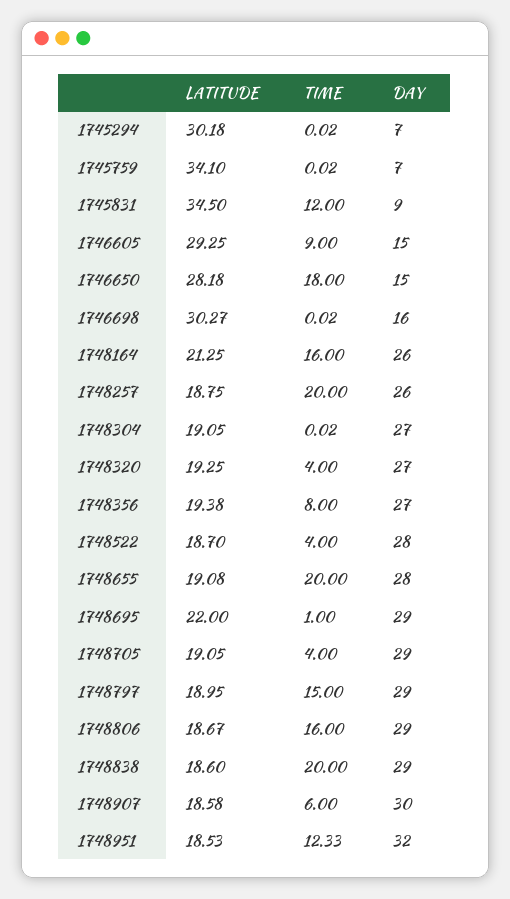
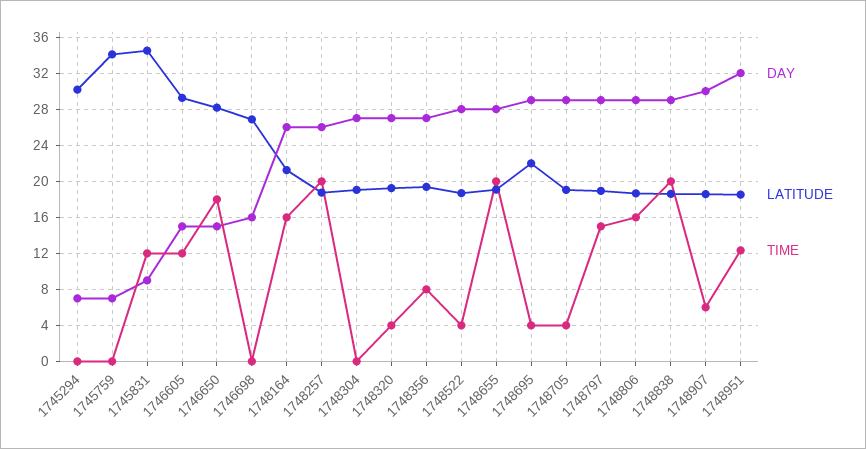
  {
    "LATITUDE": {
      "1745294": 30.18,
      "1745759": 34.1,
      "1745831": 34.5,
      "1746605": 29.25,
      "1746650": 28.18,
-     "1746698": 30.27,
+     "1746698": 27,
      "1748164": 21.25,
      "1748257": 18.75,
      "1748304": 19.05,
      "1748320": 19.25,
      "1748356": 19.38,
      "1748522": 18.7,
      "1748655": 19.08,
      "1748695": 22,
      "1748705": 19.05,
      "1748797": 18.95,
      "1748806": 18.67,
      "1748838": 18.6,
      "1748907": 18.58,
      "1748951": 18.53
    },
    "TIME": {
      "1745294": 0.02,
      "1745759": 0.02,
      "1745831": 12,
-     "1746605": 9,
+     "1746605": 12,
      "1746650": 18,
      "1746698": 0.02,
      "1748164": 16,
      "1748257": 20,
      "1748304": 0.02,
      "1748320": 4,
      "1748356": 8,
      "1748522": 4,
      "1748655": 20,
-     "1748695": 1,
+     "1748695": 4,
      "1748705": 4,
      "1748797": 15,
      "1748806": 16,
      "1748838": 20,
      "1748907": 6,
      "1748951": 12.33
    },
    "DAY": {
      "1745294": 7,
      "1745759": 7,
      "1745831": 9,
      "1746605": 15,
      "1746650": 15,
      "1746698": 16,
      "1748164": 26,
      "1748257": 26,
      "1748304": 27,
      "1748320": 27,
      "1748356": 27,
      "1748522": 28,
      "1748655": 28,
      "1748695": 29,
      "1748705": 29,
      "1748797": 29,
      "1748806": 29,
      "1748838": 29,
      "1748907": 30,
      "1748951": 32
    }
  }

